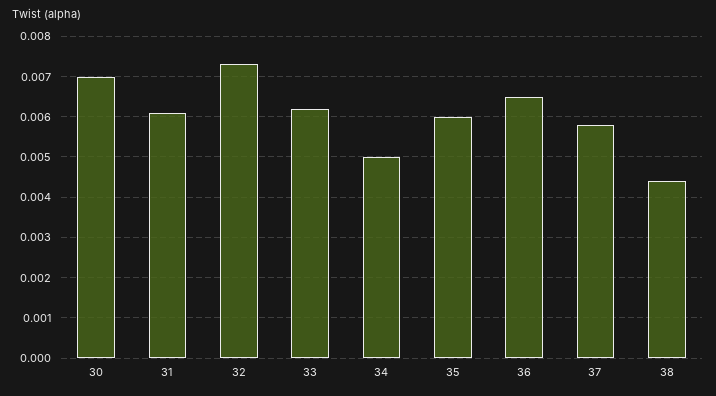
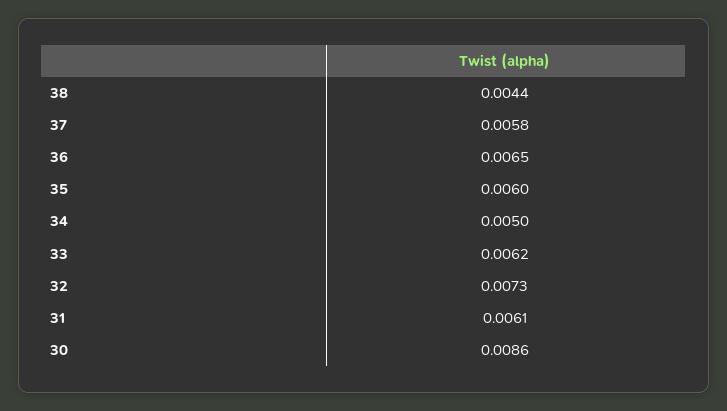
  {
-   "30": 0.007,
+   "30": 0.0086,
    "31": 0.0061,
    "32": 0.0073,
    "33": 0.0062,
    "34": 0.005,
    "35": 0.006,
    "36": 0.0065,
    "37": 0.0058,
    "38": 0.0044
  }

